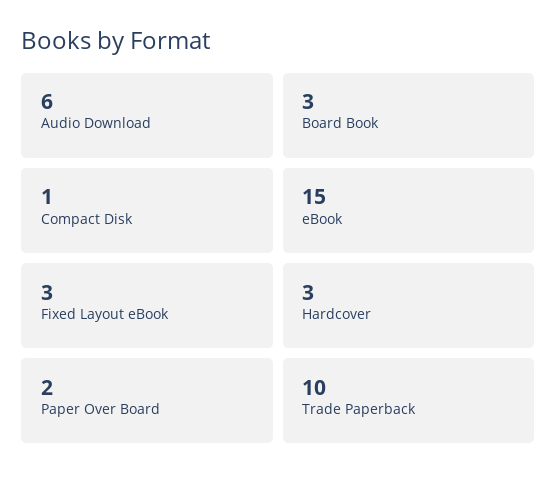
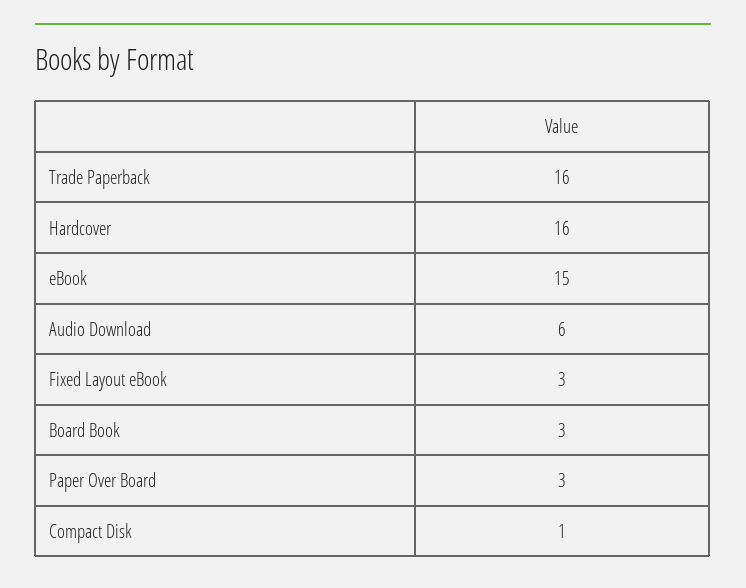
  {
    "Audio Download": 6,
    "Board Book": 3,
    "Compact Disk": 1,
    "eBook": 15,
    "Fixed Layout eBook": 3,
-   "Hardcover": 3,
+   "Hardcover": 16,
-   "Paper Over Board": 2,
+   "Paper Over Board": 3,
-   "Trade Paperback": 10
+   "Trade Paperback": 16
  }

